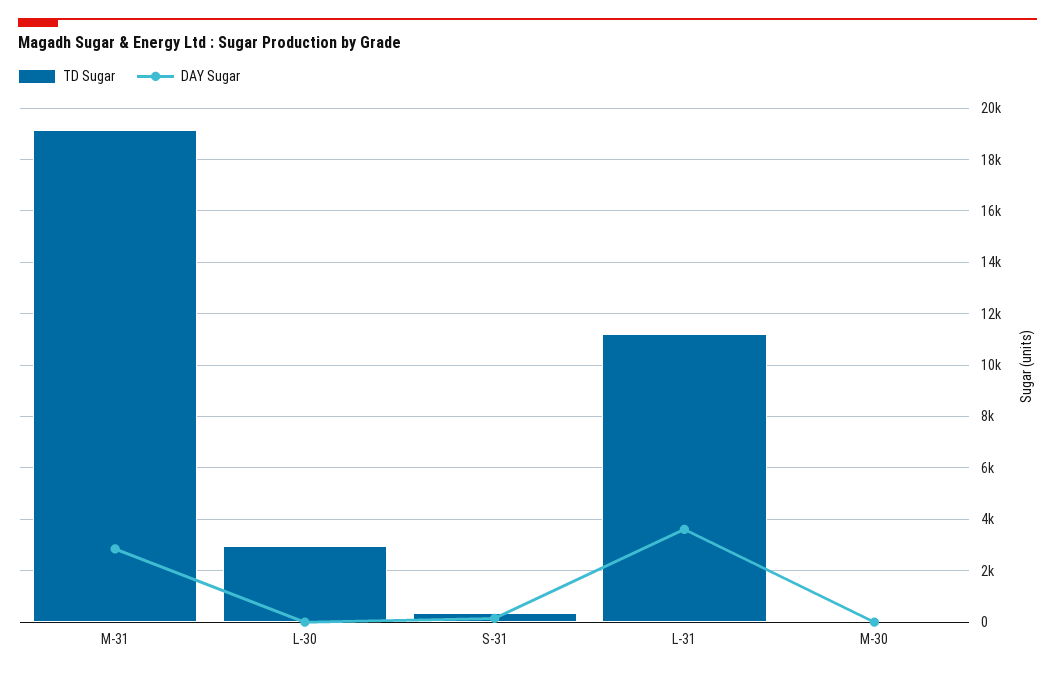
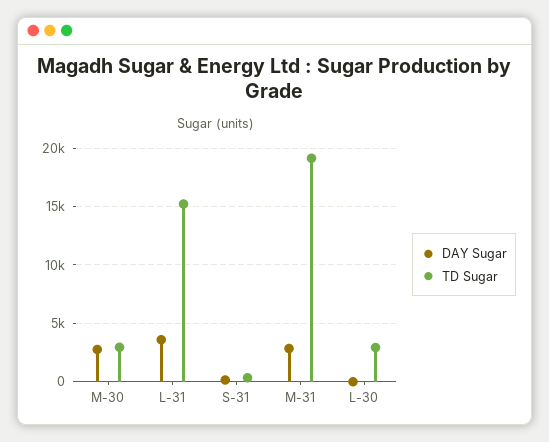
  {
    "TD Sugar": {
      "M-31": 19250,
      "L-30": 3000,
      "S-31": 250,
-     "L-31": 11250,
+     "L-31": 15000,
-     "M-30": 0
+     "M-30": 3000
    },
    "DAY Sugar": {
      "M-31": 2750,
      "L-30": 0,
      "S-31": 250,
      "L-31": 3500,
-     "M-30": 0
+     "M-30": 3000
    }
  }

